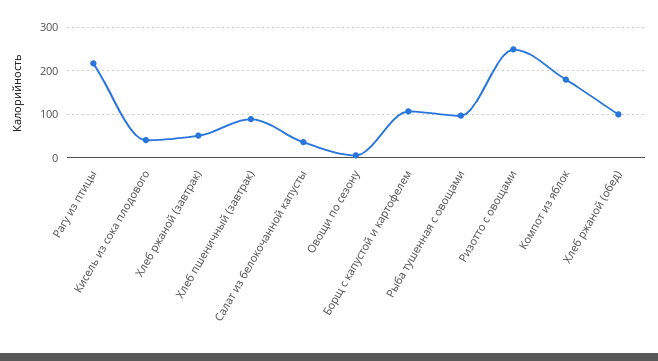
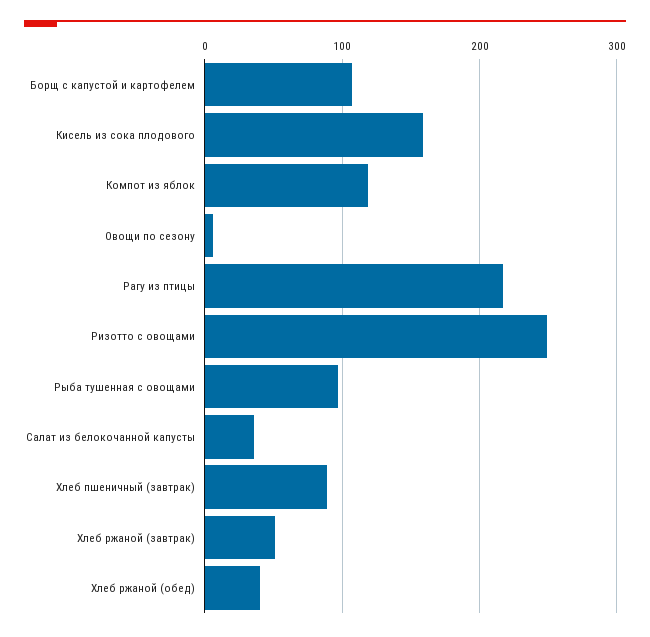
  {
    "Рагу из птицы": 220,
-   "Кисель из сока плодового": 40,
+   "Кисель из сока плодового": 160,
    "Хлеб ржаной (завтрак)": 50,
    "Хлеб пшеничный (завтрак)": 90,
    "Салат из белокочанной капусты": 40,
    "Овощи по сезону": 10,
    "Борщ с капустой и картофелем": 110,
    "Рыба тушенная с овощами": 100,
    "Ризотто с овощами": 250,
-   "Компот из яблок": 180,
+   "Компот из яблок": 120,
-   "Хлеб ржаной (обед)": 100
+   "Хлеб ржаной (обед)": 40
  }

